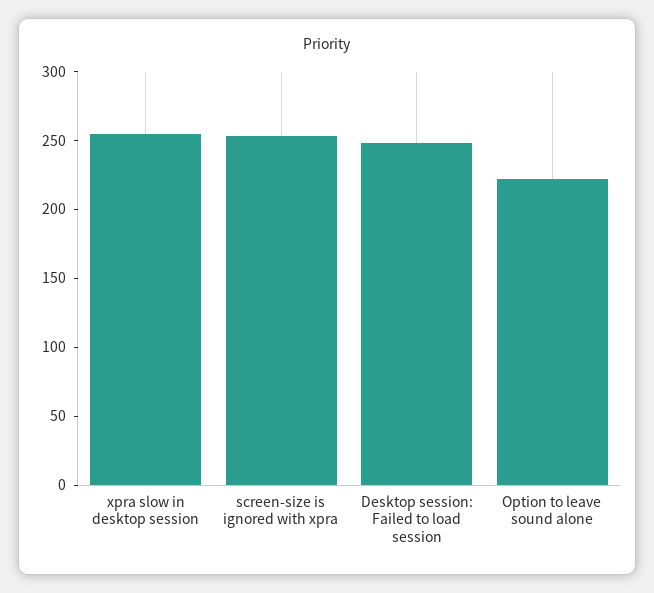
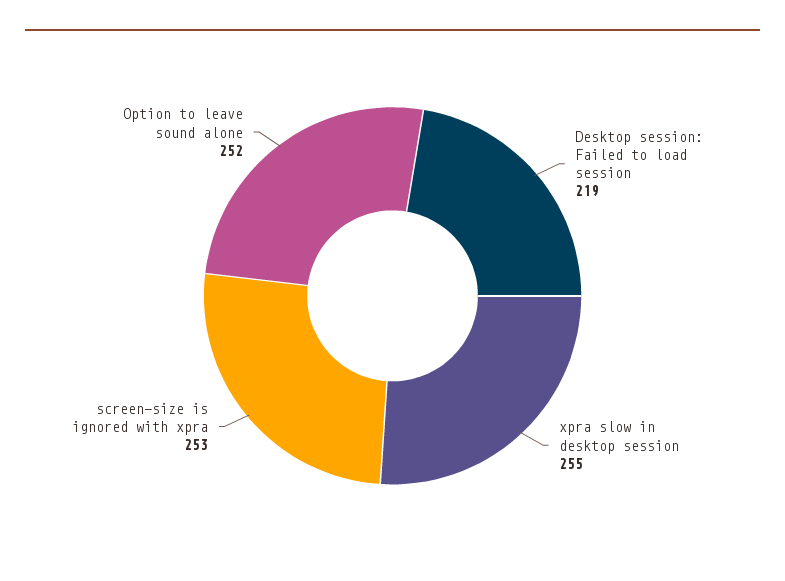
  {
    "xpra slow in desktop session": 255,
    "screen-size is ignored with xpra": 253,
-   "Desktop session: Failed to load session": 250,
+   "Desktop session: Failed to load session": 219,
-   "Option to leave sound alone": 220
+   "Option to leave sound alone": 252
  }

